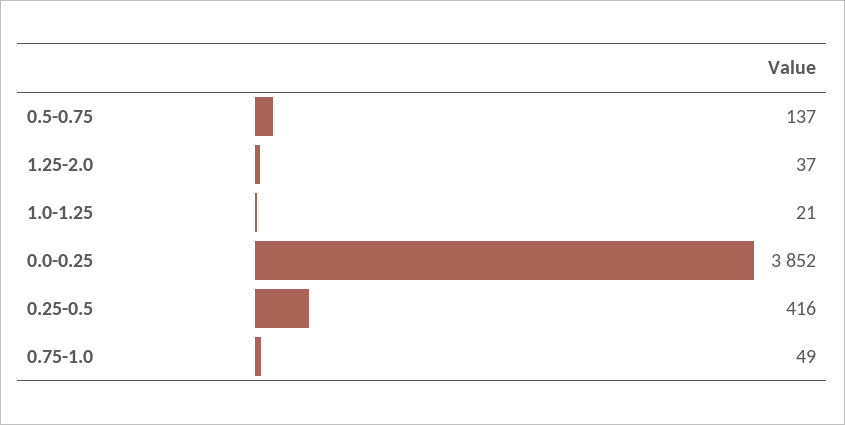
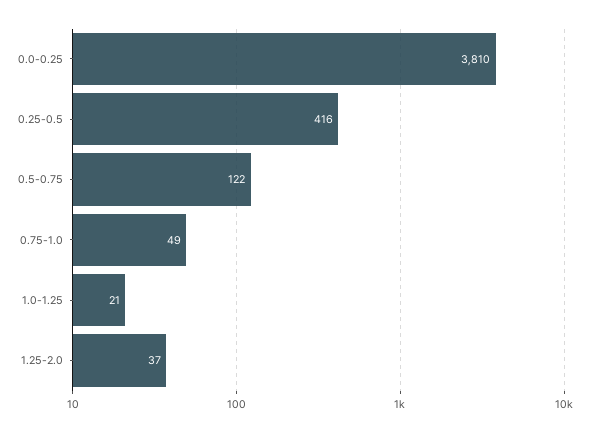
  {
-   "0.5-0.75": 137,
+   "0.5-0.75": 122,
    "1.25-2.0": 37,
    "1.0-1.25": 21,
-   "0.0-0.25": 3852,
+   "0.0-0.25": 3810,
    "0.25-0.5": 416,
    "0.75-1.0": 49
  }

